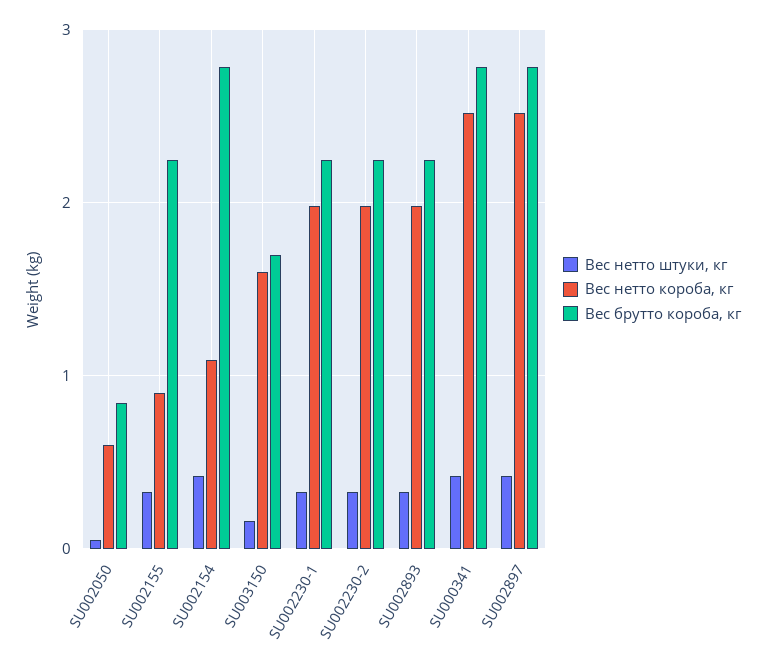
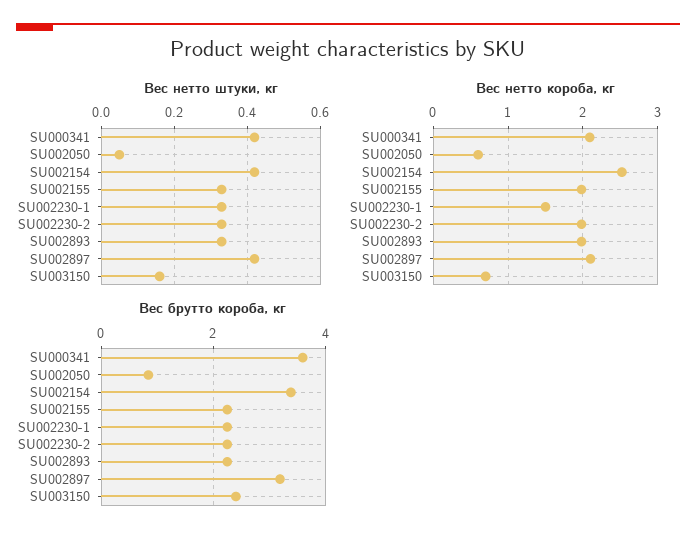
  {
    "Вес нетто штуки, кг": {
      "SU002050": 0.05,
      "SU002155": 0.35,
      "SU002154": 0.4,
      "SU003150": 0.15,
      "SU002230-1": 0.35,
      "SU002230-2": 0.35,
      "SU002893": 0.35,
      "SU000341": 0.4,
      "SU002897": 0.4
    },
    "Вес нетто короба, кг": {
      "SU002050": 0.6,
-     "SU002155": 0.9,
+     "SU002155": 2,
-     "SU002154": 1.1,
+     "SU002154": 2.5,
-     "SU003150": 1.6,
+     "SU003150": 0.7,
-     "SU002230-1": 2,
+     "SU002230-1": 1.5,
      "SU002230-2": 2,
      "SU002893": 2,
-     "SU000341": 2.5,
+     "SU000341": 2.1,
-     "SU002897": 2.5
+     "SU002897": 2.1
    },
    "Вес брутто короба, кг": {
      "SU002050": 0.8,
      "SU002155": 2.2,
-     "SU002154": 2.8,
+     "SU002154": 3.4,
-     "SU003150": 1.7,
+     "SU003150": 2.4,
      "SU002230-1": 2.2,
      "SU002230-2": 2.2,
      "SU002893": 2.2,
-     "SU000341": 2.8,
+     "SU000341": 3.6,
-     "SU002897": 2.8
+     "SU002897": 3.2
    }
  }

